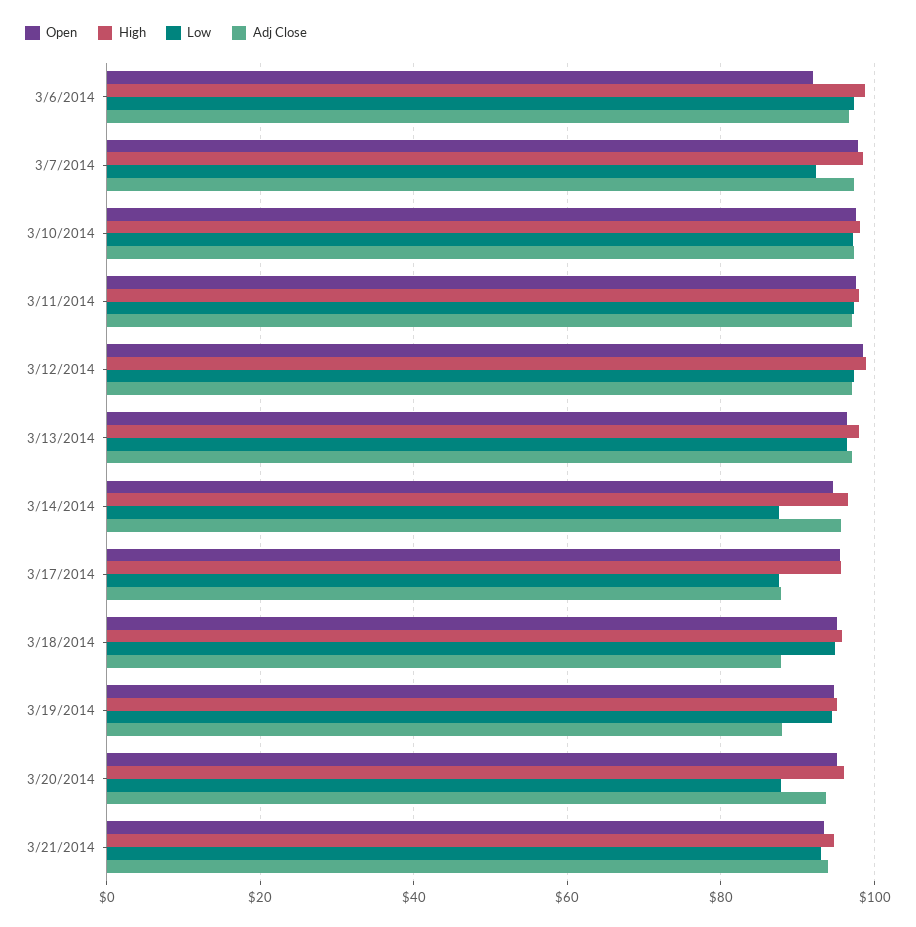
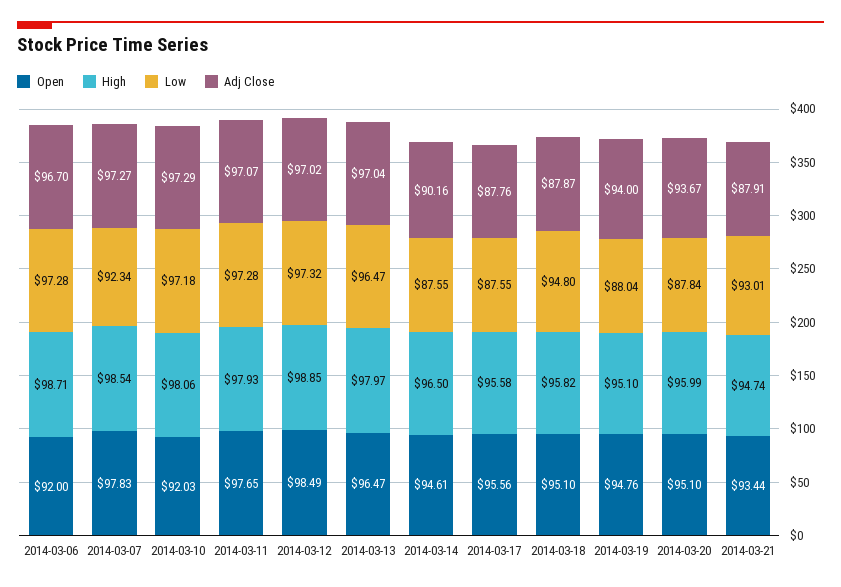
  {
    "Open": {
      "3/6/2014": 92,
      "3/7/2014": 97.83,
-     "3/10/2014": 98,
+     "3/10/2014": 92.03,
      "3/11/2014": 97.65,
      "3/12/2014": 98.49,
      "3/13/2014": 96.47,
      "3/14/2014": 94.61,
      "3/17/2014": 95.56,
      "3/18/2014": 95.1,
      "3/19/2014": 94.76,
      "3/20/2014": 95.1,
      "3/21/2014": 93.44
    },
    "High": {
      "3/6/2014": 98.71,
      "3/7/2014": 98.54,
      "3/10/2014": 98.06,
      "3/11/2014": 97.93,
      "3/12/2014": 98.85,
      "3/13/2014": 97.97,
      "3/14/2014": 96.5,
      "3/17/2014": 95.58,
      "3/18/2014": 95.82,
      "3/19/2014": 95.1,
      "3/20/2014": 95.99,
      "3/21/2014": 94.74
    },
    "Low": {
      "3/6/2014": 97.28,
      "3/7/2014": 92.34,
      "3/10/2014": 97.18,
      "3/11/2014": 97.28,
      "3/12/2014": 97.32,
      "3/13/2014": 96.47,
      "3/14/2014": 87.55,
      "3/17/2014": 87.55,
      "3/18/2014": 94.8,
-     "3/19/2014": 94,
+     "3/19/2014": 88.04,
      "3/20/2014": 87.84,
      "3/21/2014": 93.01
    },
    "Adj Close": {
      "3/6/2014": 96.7,
      "3/7/2014": 97.27,
      "3/10/2014": 97.29,
      "3/11/2014": 97.07,
      "3/12/2014": 97.02,
      "3/13/2014": 97.04,
-     "3/14/2014": 96,
+     "3/14/2014": 90.16,
      "3/17/2014": 87.76,
      "3/18/2014": 87.87,
-     "3/19/2014": 88,
+     "3/19/2014": 94,
      "3/20/2014": 93.67,
-     "3/21/2014": 94
+     "3/21/2014": 87.91
    }
  }

